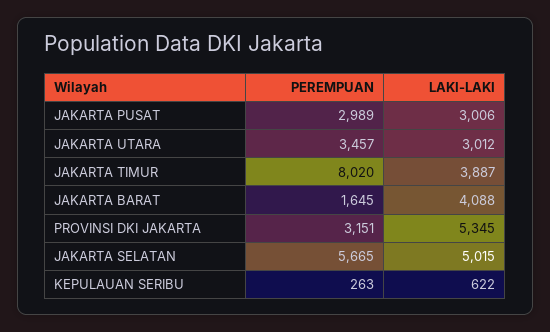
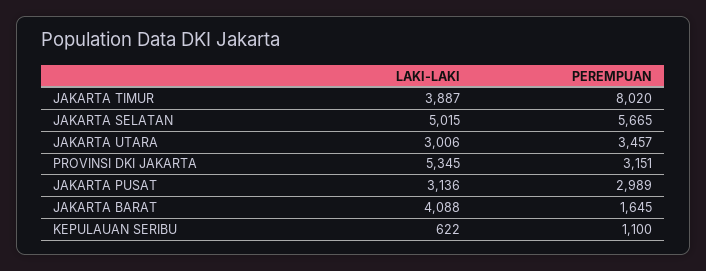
  {
    "PEREMPUAN": {
      "JAKARTA PUSAT": 2989,
      "JAKARTA UTARA": 3457,
      "JAKARTA TIMUR": 8020,
      "JAKARTA BARAT": 1645,
      "PROVINSI DKI JAKARTA": 3151,
      "JAKARTA SELATAN": 5665,
-     "KEPULAUAN SERIBU": 263
+     "KEPULAUAN SERIBU": 1100
    },
    "LAKI-LAKI": {
-     "JAKARTA PUSAT": 3006,
+     "JAKARTA PUSAT": 3136,
-     "JAKARTA UTARA": 3012,
+     "JAKARTA UTARA": 3006,
      "JAKARTA TIMUR": 3887,
      "JAKARTA BARAT": 4088,
      "PROVINSI DKI JAKARTA": 5345,
      "JAKARTA SELATAN": 5015,
      "KEPULAUAN SERIBU": 622
    }
  }

